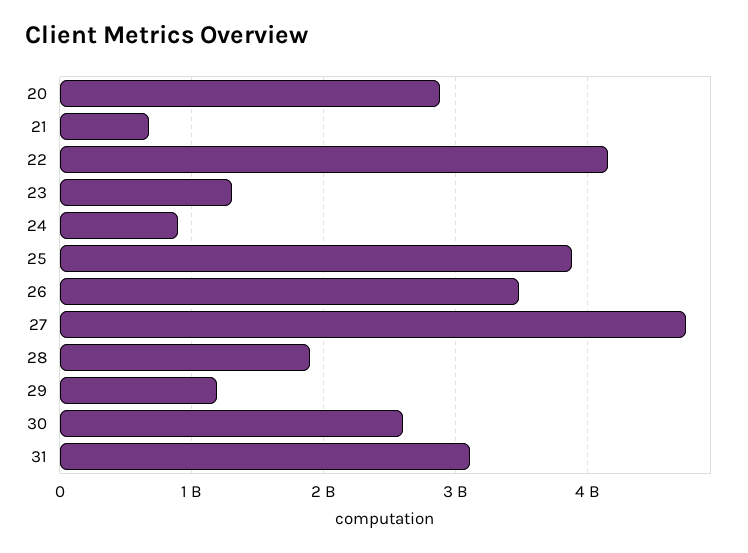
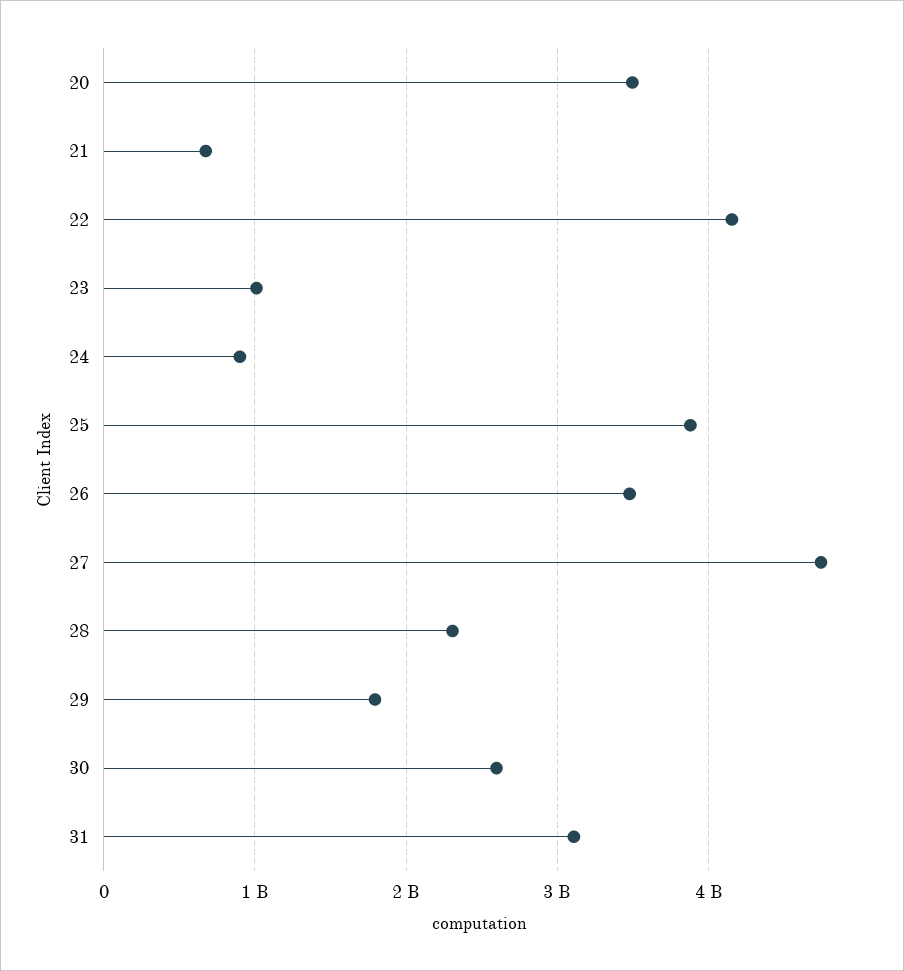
  {
-   "20": 2900000000,
+   "20": 3500000000,
    "21": 700000000,
    "22": 4200000000,
-   "23": 1300000000,
+   "23": 1000000000,
    "24": 900000000,
    "25": 3900000000,
    "26": 3500000000,
    "27": 4700000000,
-   "28": 1900000000,
+   "28": 2300000000,
-   "29": 1200000000,
+   "29": 1800000000,
    "30": 2600000000,
    "31": 3100000000
  }

